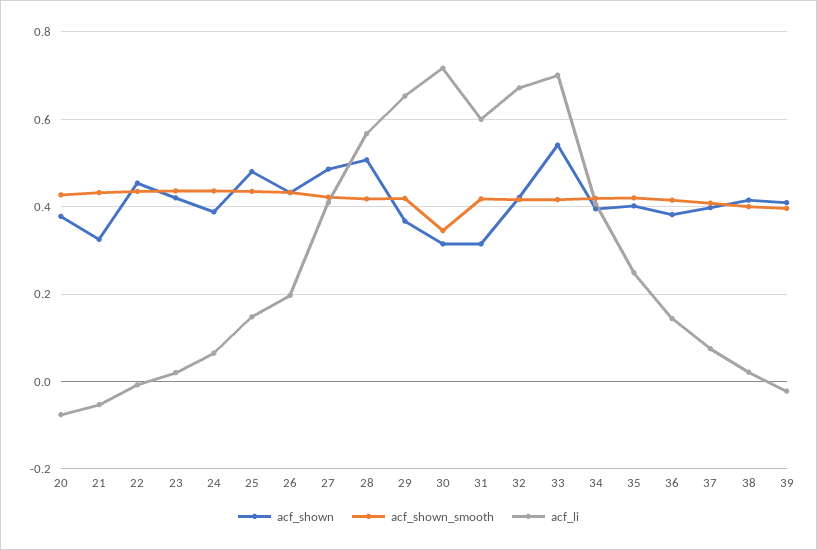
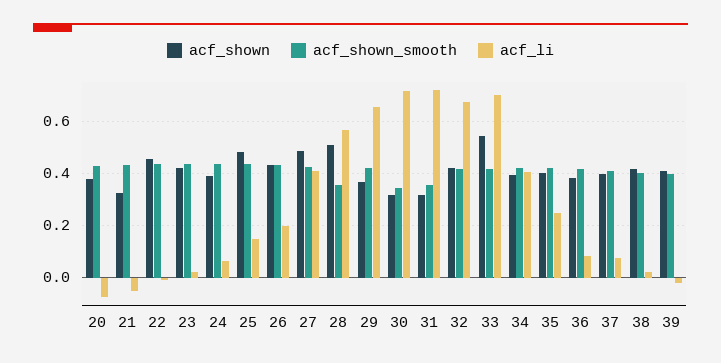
  {
    "acf_shown": {
      "20": 0.38,
      "21": 0.32,
      "22": 0.46,
      "23": 0.42,
      "24": 0.38,
      "25": 0.48,
      "26": 0.44,
      "27": 0.48,
      "28": 0.5,
      "29": 0.36,
      "30": 0.32,
      "31": 0.32,
      "32": 0.42,
      "33": 0.54,
      "34": 0.4,
      "35": 0.4,
      "36": 0.38,
      "37": 0.4,
      "38": 0.42,
      "39": 0.4
    },
    "acf_shown_smooth": {
      "20": 0.42,
      "21": 0.44,
      "22": 0.44,
      "23": 0.44,
      "24": 0.44,
      "25": 0.44,
      "26": 0.44,
      "27": 0.42,
-     "28": 0.42,
+     "28": 0.35,
      "29": 0.42,
      "30": 0.34,
-     "31": 0.42,
+     "31": 0.35,
      "32": 0.42,
      "33": 0.42,
      "34": 0.42,
      "35": 0.42,
      "36": 0.42,
      "37": 0.4,
      "38": 0.4,
      "39": 0.4
    },
    "acf_li": {
      "20": -0.08,
      "21": -0.06,
      "22": 0,
      "23": 0.02,
      "24": 0.06,
      "25": 0.14,
      "26": 0.2,
      "27": 0.4,
      "28": 0.56,
      "29": 0.66,
      "30": 0.72,
-     "31": 0.6,
+     "31": 0.725,
      "32": 0.68,
      "33": 0.7,
      "34": 0.4,
      "35": 0.24,
-     "36": 0.14,
+     "36": 0.075,
      "37": 0.08,
      "38": 0.02,
      "39": -0.02
    }
  }

